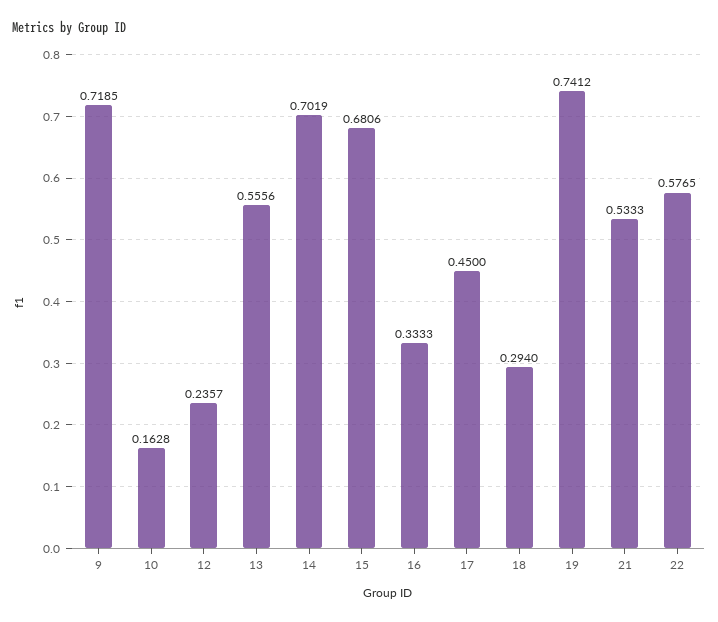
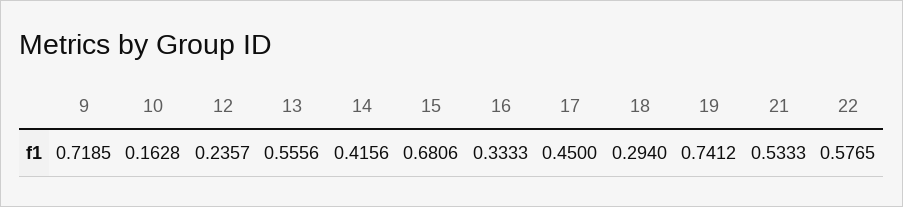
  {
    "9": 0.7185,
    "10": 0.1628,
    "12": 0.2357,
    "13": 0.5556,
-   "14": 0.7019,
+   "14": 0.4156,
    "15": 0.6806,
    "16": 0.3333,
    "17": 0.45,
    "18": 0.294,
    "19": 0.7412,
    "21": 0.5333,
    "22": 0.5765
  }

